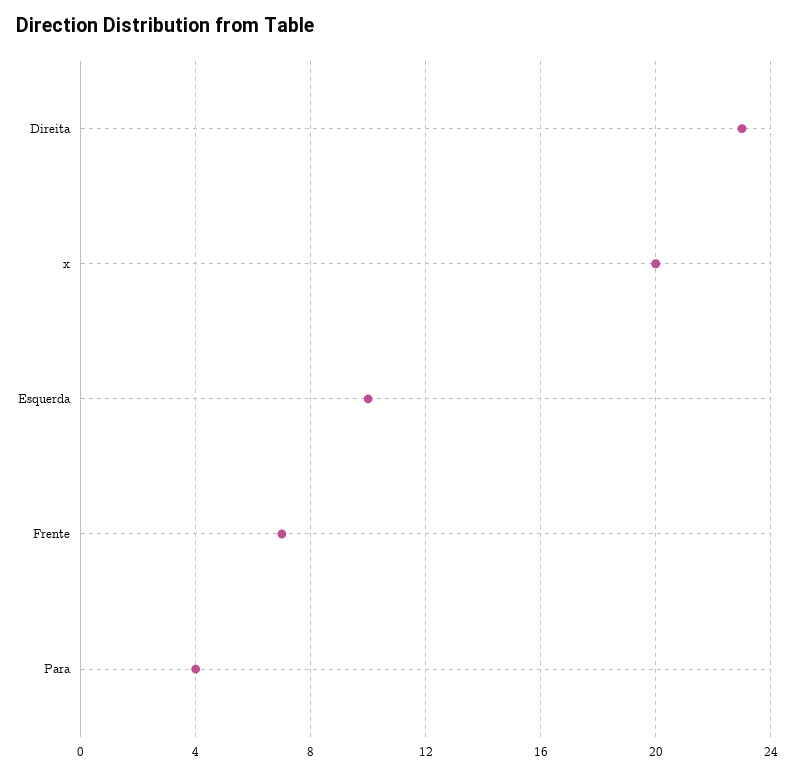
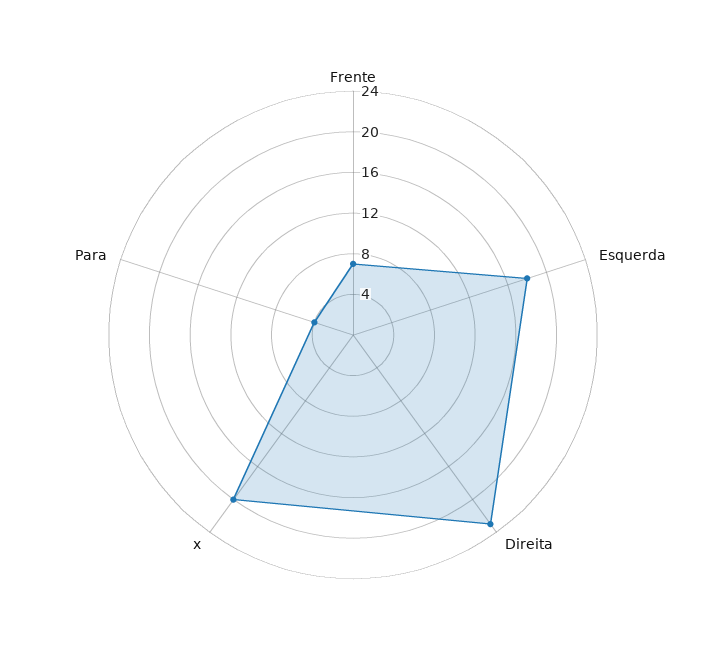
  {
    "Direita": 23,
    "x": 20,
-   "Esquerda": 10,
+   "Esquerda": 18,
    "Frente": 7,
    "Para": 4
  }

